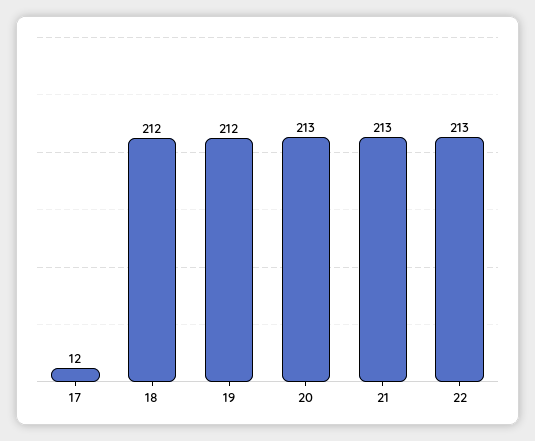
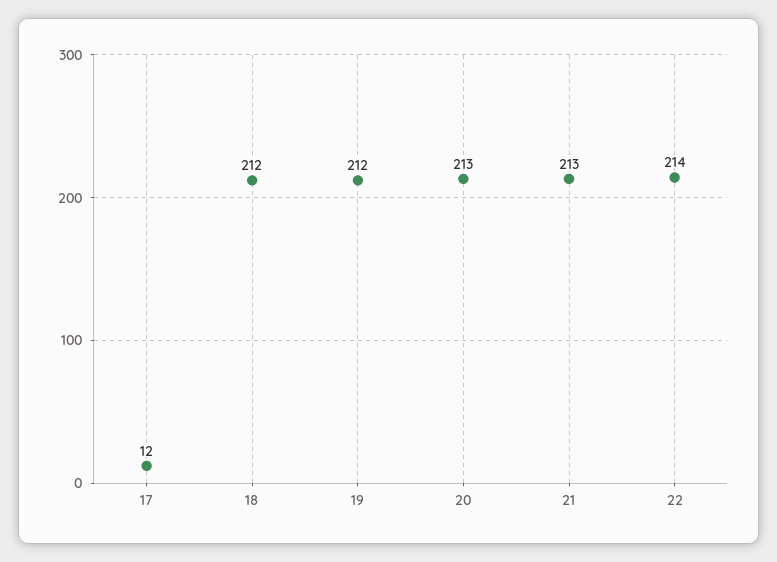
  {
    "17": 12,
    "18": 212,
    "19": 212,
    "20": 213,
    "21": 213,
-   "22": 213
+   "22": 214
  }

